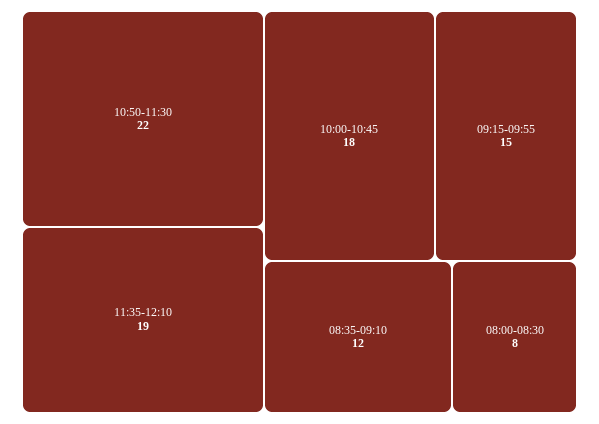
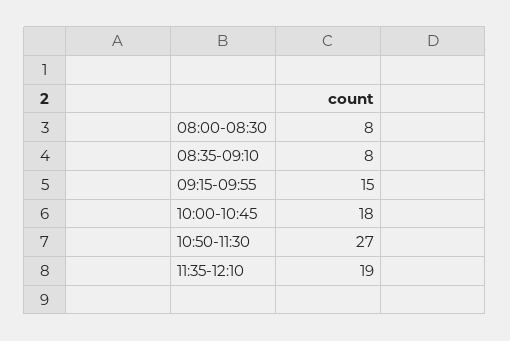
  {
-   "10:50-11:30": 22,
+   "10:50-11:30": 27,
    "11:35-12:10": 19,
    "10:00-10:45": 18,
    "09:15-09:55": 15,
-   "08:35-09:10": 12,
+   "08:35-09:10": 8,
    "08:00-08:30": 8
  }

